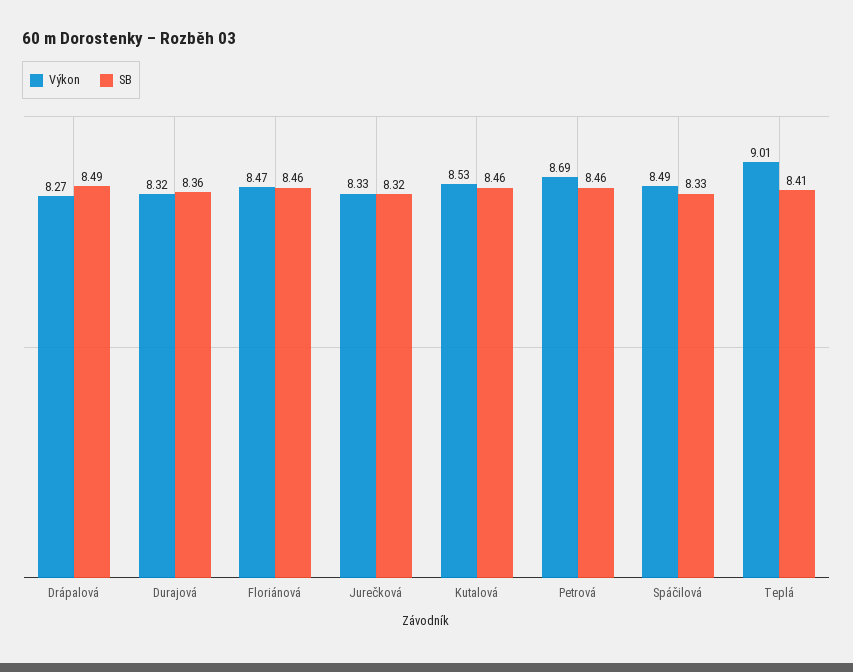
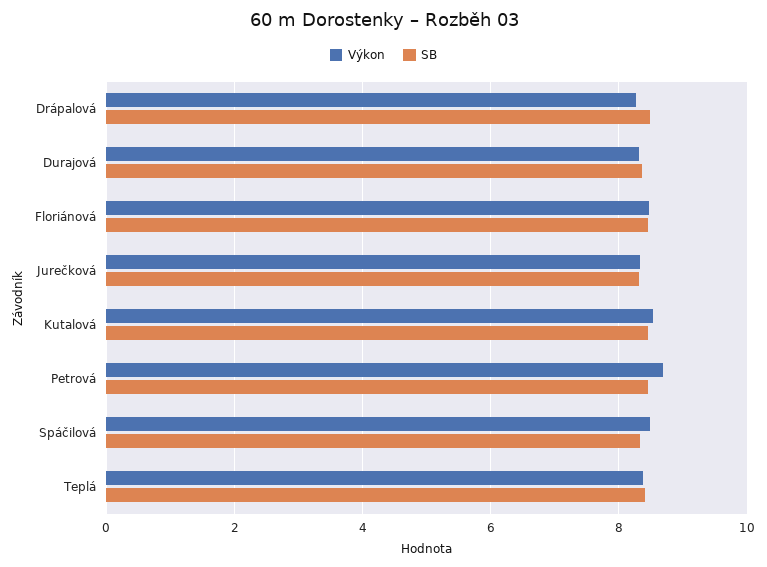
  {
    "Výkon": {
      "Drápalová": 8.27,
      "Durajová": 8.32,
      "Floriánová": 8.47,
      "Jurečková": 8.33,
      "Kutalová": 8.53,
      "Petrová": 8.69,
      "Spáčilová": 8.49,
-     "Teplá": 9.01
+     "Teplá": 8.4
    },
    "SB": {
      "Drápalová": 8.49,
      "Durajová": 8.36,
      "Floriánová": 8.46,
      "Jurečková": 8.32,
      "Kutalová": 8.46,
      "Petrová": 8.46,
      "Spáčilová": 8.33,
      "Teplá": 8.41
    }
  }

